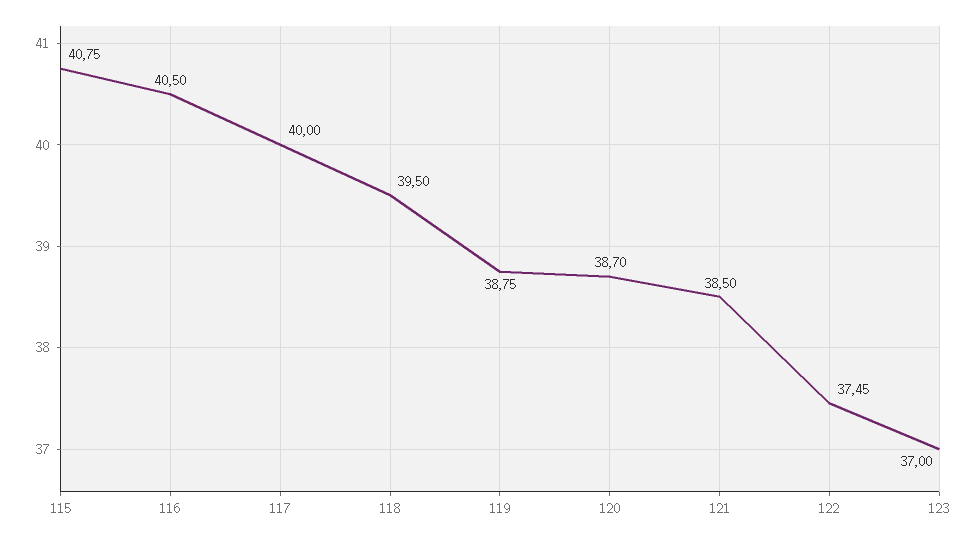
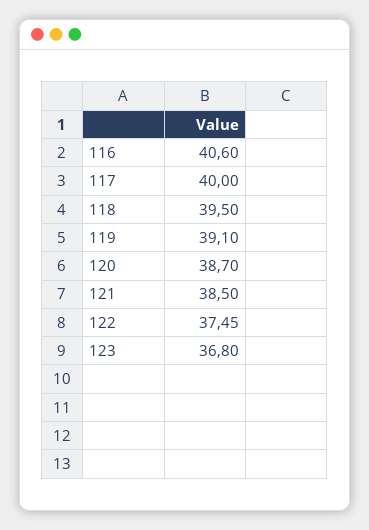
  {
-   "115": 40.75,
-   "116": 40.5,
+   "116": 40.6,
    "117": 40,
    "118": 39.5,
-   "119": 38.75,
+   "119": 39.1,
    "120": 38.7,
    "121": 38.5,
    "122": 37.45,
-   "123": 37
+   "123": 36.8
  }

